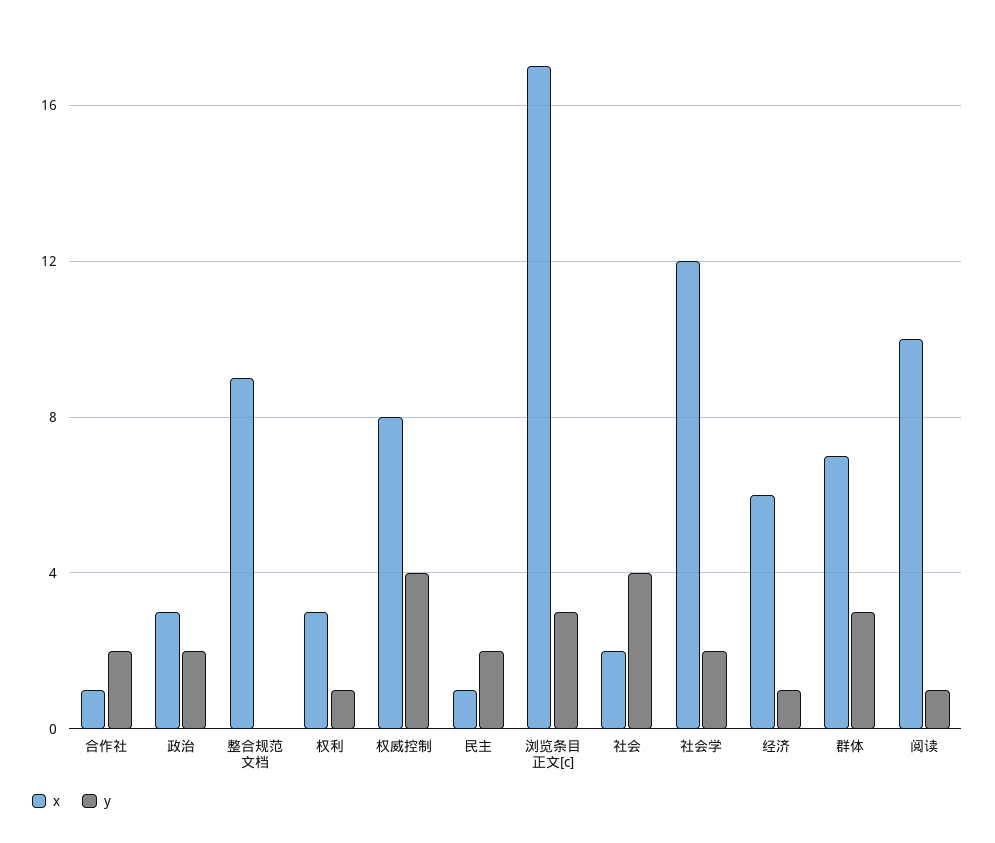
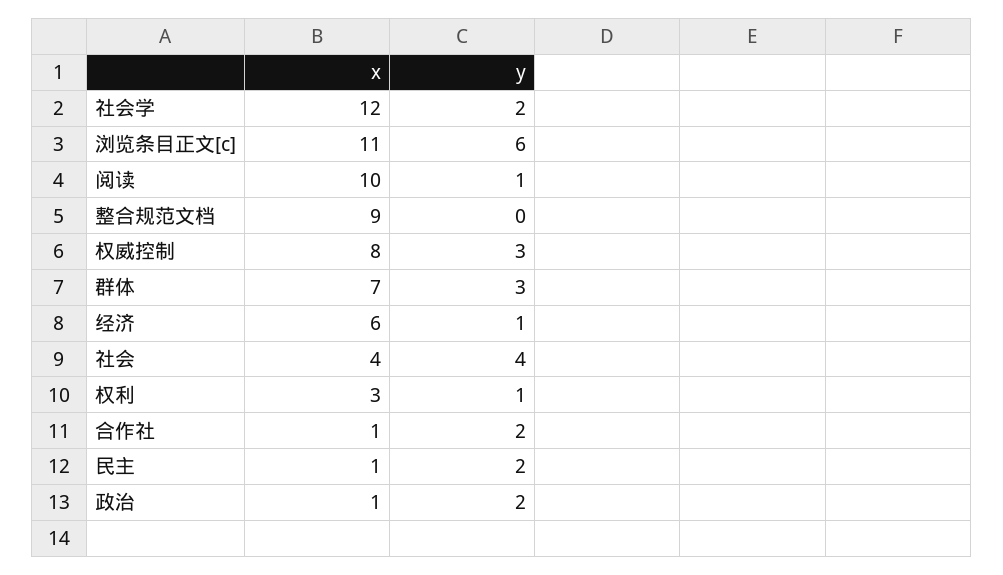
  {
    "x": {
      "合作社": 1,
-     "政治": 3,
+     "政治": 1,
      "整合规范文档": 9,
      "权利": 3,
      "权威控制": 8,
      "民主": 1,
-     "浏览条目正文[c]": 17,
+     "浏览条目正文[c]": 11,
-     "社会": 2,
+     "社会": 4,
      "社会学": 12,
      "经济": 6,
      "群体": 7,
      "阅读": 10
    },
    "y": {
      "合作社": 2,
      "政治": 2,
      "整合规范文档": 0,
      "权利": 1,
-     "权威控制": 4,
+     "权威控制": 3,
      "民主": 2,
-     "浏览条目正文[c]": 3,
+     "浏览条目正文[c]": 6,
      "社会": 4,
      "社会学": 2,
      "经济": 1,
      "群体": 3,
      "阅读": 1
    }
  }

